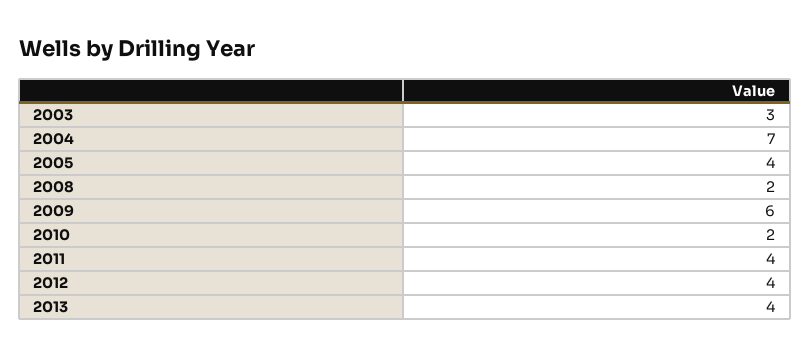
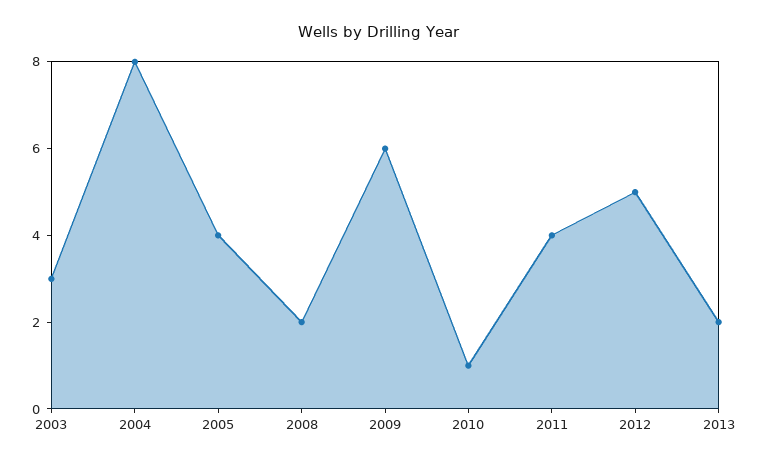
  {
    "2003": 3,
-   "2004": 7,
+   "2004": 8,
    "2005": 4,
    "2008": 2,
    "2009": 6,
-   "2010": 2,
+   "2010": 1,
    "2011": 4,
-   "2012": 4,
+   "2012": 5,
-   "2013": 4
+   "2013": 2
  }

